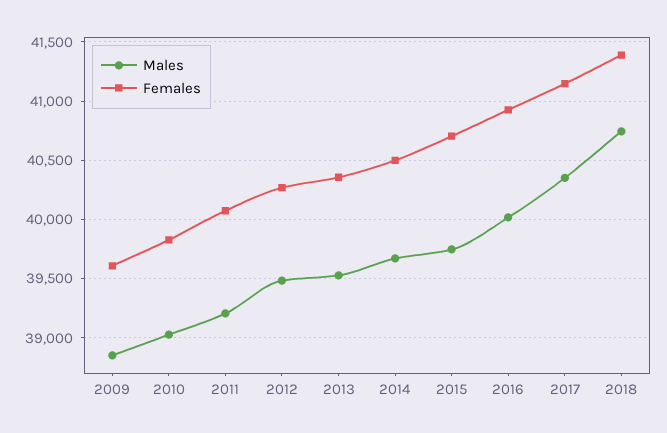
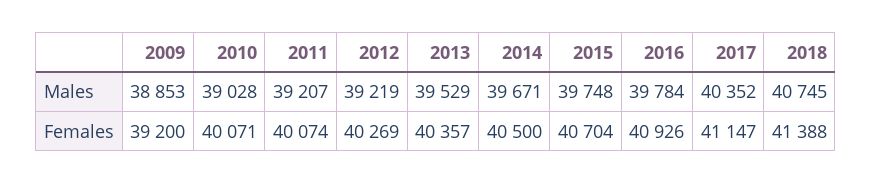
  {
    "Males": {
      "2009": 38853,
      "2010": 39028,
      "2011": 39207,
-     "2012": 39500,
+     "2012": 39219,
      "2013": 39529,
      "2014": 39671,
      "2015": 39748,
-     "2016": 40000,
+     "2016": 39784,
      "2017": 40352,
      "2018": 40745
    },
    "Females": {
-     "2009": 39600,
+     "2009": 39200,
-     "2010": 39800,
+     "2010": 40071,
      "2011": 40074,
      "2012": 40269,
      "2013": 40357,
      "2014": 40500,
      "2015": 40704,
      "2016": 40926,
      "2017": 41147,
      "2018": 41388
    }
  }

